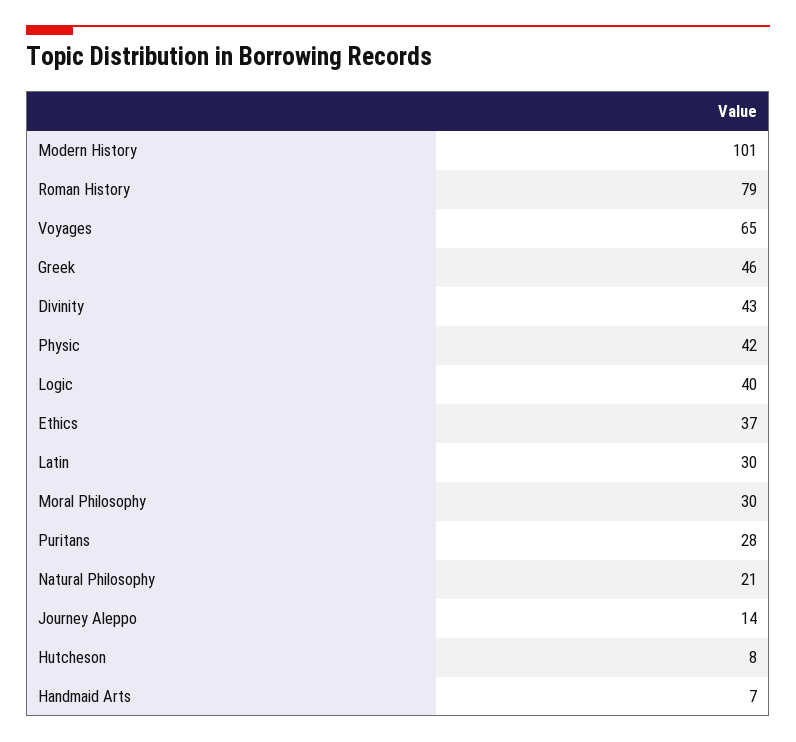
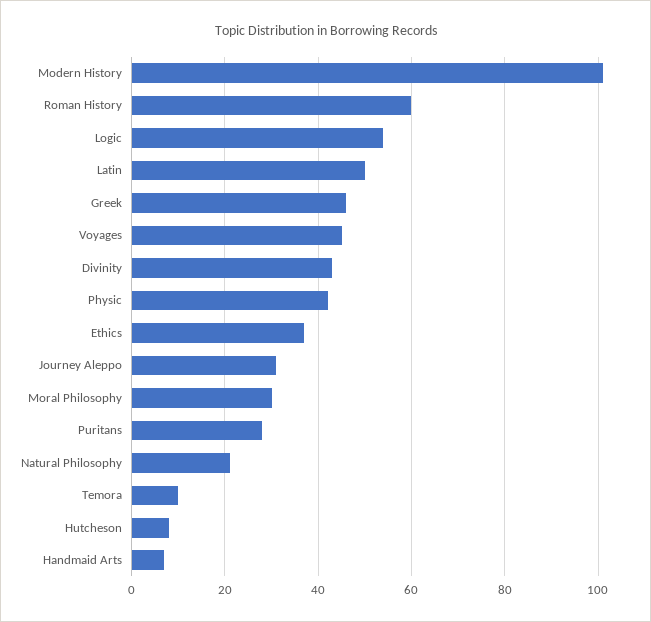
  {
    "Modern History": 101,
-   "Roman History": 79,
+   "Roman History": 60,
-   "Voyages": 65,
+   "Voyages": 45,
    "Greek": 46,
    "Divinity": 43,
    "Physic": 42,
-   "Logic": 40,
+   "Logic": 55,
    "Ethics": 37,
-   "Latin": 30,
+   "Latin": 50,
    "Moral Philosophy": 30,
    "Puritans": 28,
    "Natural Philosophy": 21,
-   "Journey Aleppo": 14,
+   "Journey Aleppo": 30,
    "Hutcheson": 8,
-   "Handmaid Arts": 7
+   "Handmaid Arts": 7,
+   "Temora": 10
  }

